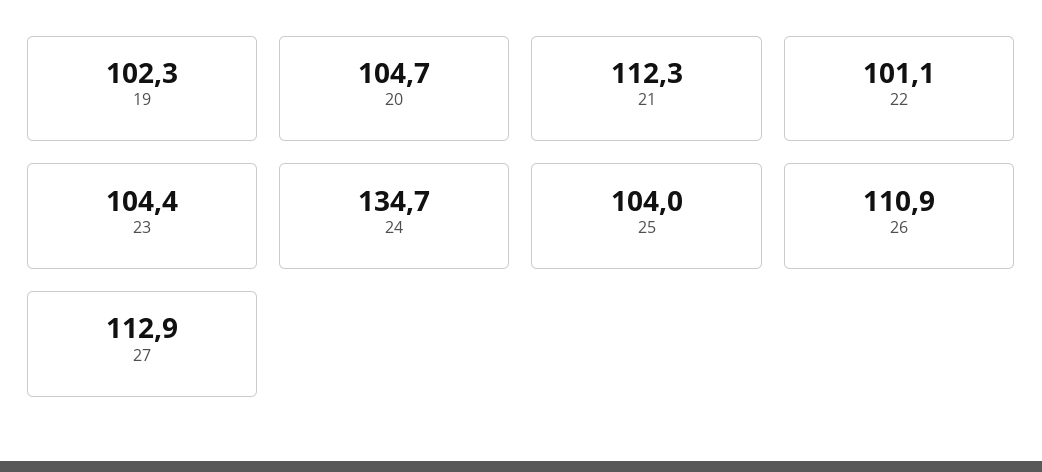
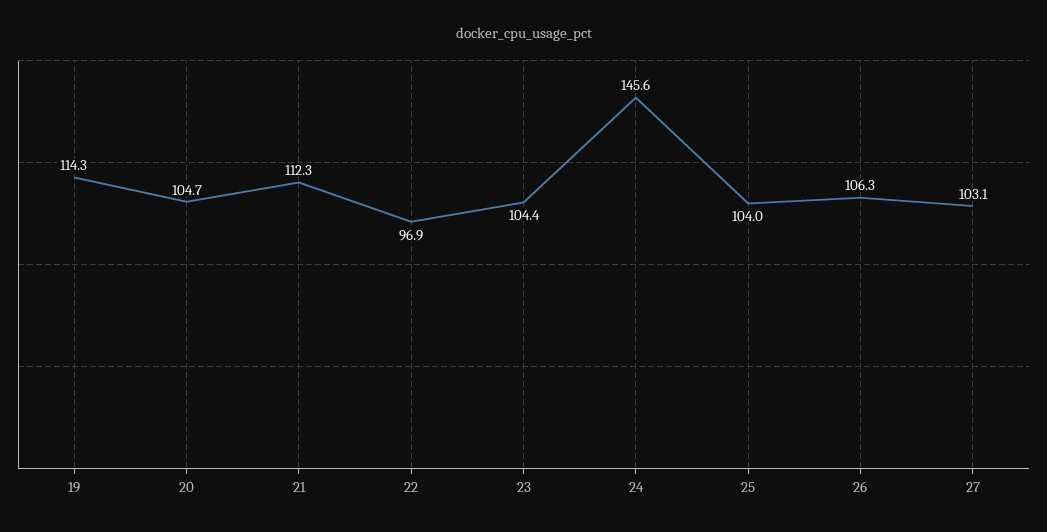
  {
-   "19": 102.3,
+   "19": 114.3,
    "20": 104.7,
    "21": 112.3,
-   "22": 101.1,
+   "22": 96.9,
    "23": 104.4,
-   "24": 134.7,
+   "24": 145.6,
    "25": 104,
-   "26": 110.9,
+   "26": 106.3,
-   "27": 112.9
+   "27": 103.1
  }

